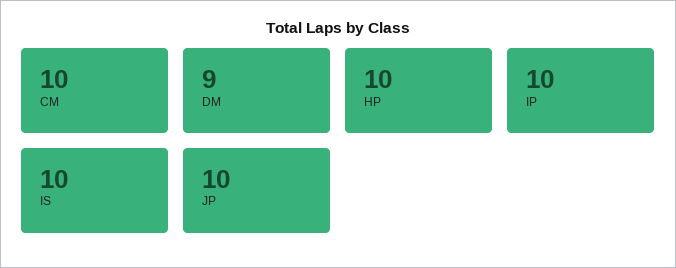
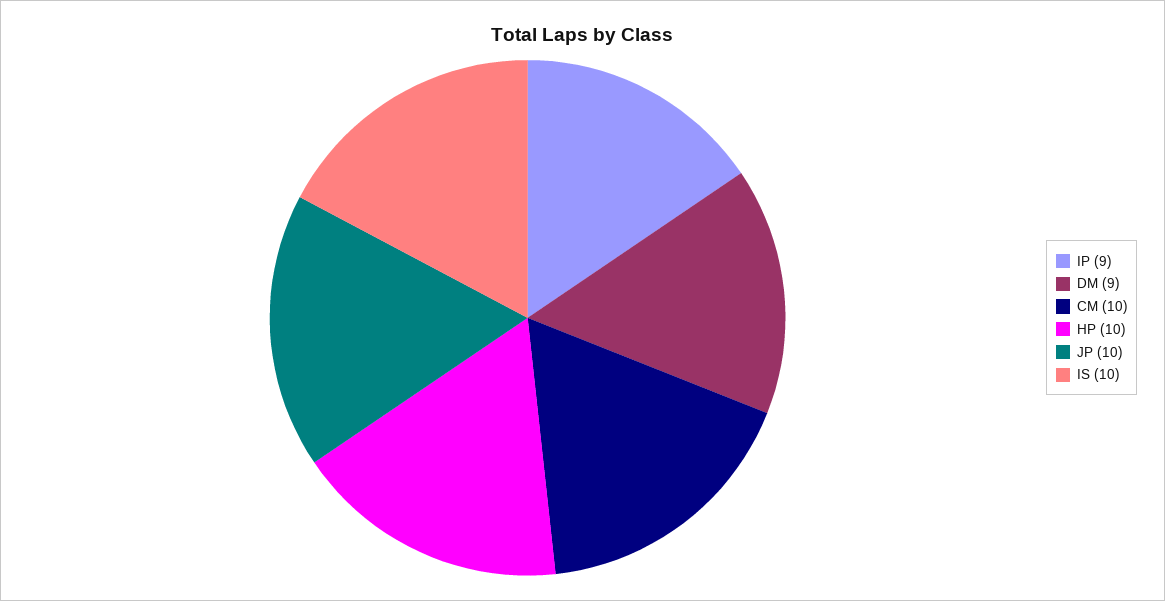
  {
    "CM": 10,
    "DM": 9,
    "HP": 10,
-   "IP": 10,
+   "IP": 9,
    "IS": 10,
    "JP": 10
  }

